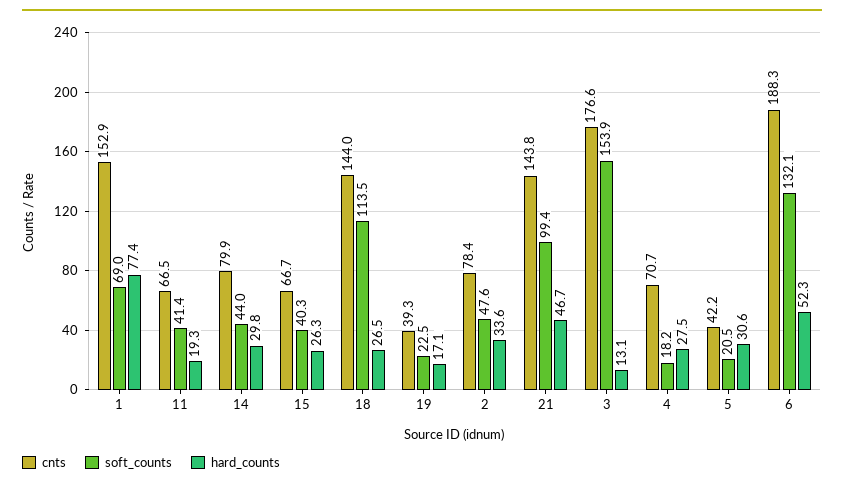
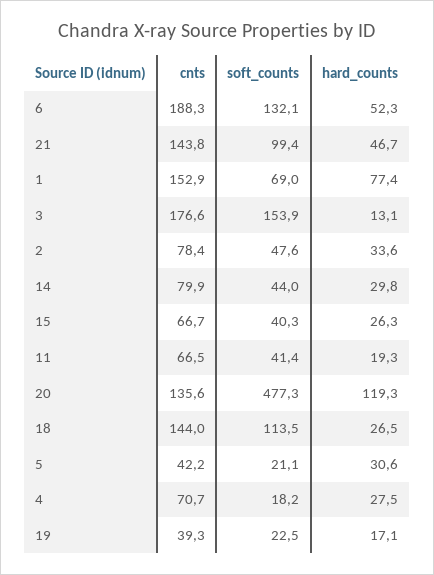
  {
    "cnts": {
      "1": 152.9,
      "11": 66.5,
      "14": 79.9,
      "15": 66.7,
      "18": 144,
      "19": 39.3,
      "2": 78.4,
      "21": 143.8,
      "3": 176.6,
      "4": 70.7,
      "5": 42.2,
-     "6": 188.3
+     "6": 188.3,
+     "20": 135.6
    },
    "soft_counts": {
      "1": 69,
      "11": 41.4,
      "14": 44,
      "15": 40.3,
      "18": 113.5,
      "19": 22.5,
      "2": 47.6,
      "21": 99.4,
      "3": 153.9,
      "4": 18.2,
-     "5": 20.5,
+     "5": 21.1,
-     "6": 132.1
+     "6": 132.1,
+     "20": 477.3
    },
    "hard_counts": {
      "1": 77.4,
      "11": 19.3,
      "14": 29.8,
      "15": 26.3,
      "18": 26.5,
      "19": 17.1,
      "2": 33.6,
      "21": 46.7,
      "3": 13.1,
      "4": 27.5,
      "5": 30.6,
-     "6": 52.3
+     "6": 52.3,
+     "20": 119.3
    }
  }

